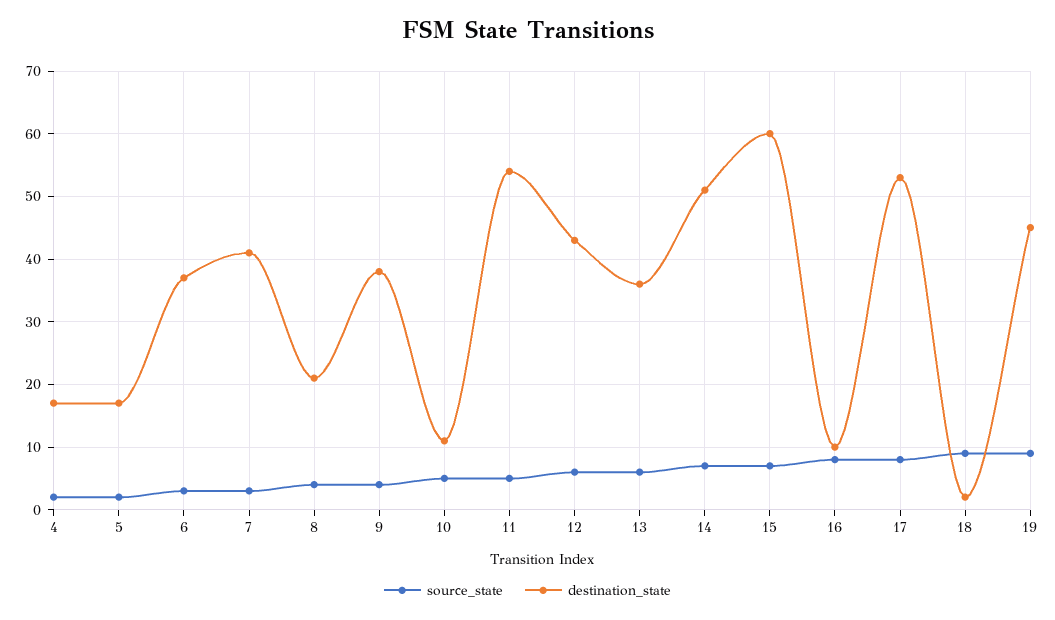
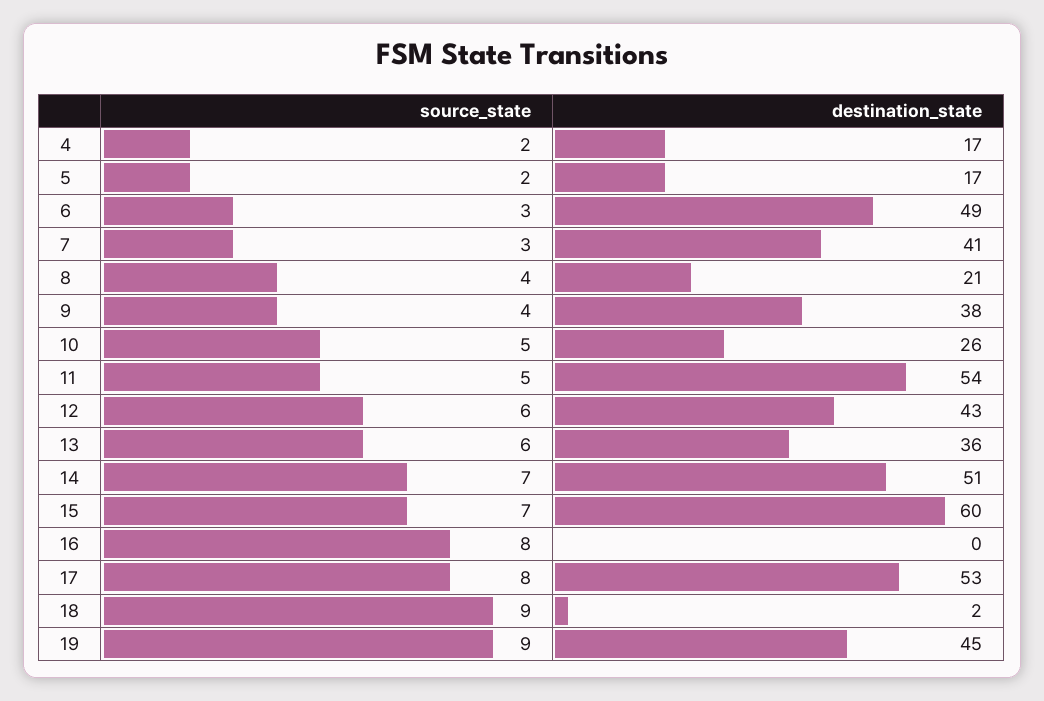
  {
    "source_state": {
      "4": 2,
      "5": 2,
      "6": 3,
      "7": 3,
      "8": 4,
      "9": 4,
      "10": 5,
      "11": 5,
      "12": 6,
      "13": 6,
      "14": 7,
      "15": 7,
      "16": 8,
      "17": 8,
      "18": 9,
      "19": 9
    },
    "destination_state": {
      "4": 17,
      "5": 17,
-     "6": 37,
+     "6": 49,
      "7": 41,
      "8": 21,
      "9": 38,
-     "10": 11,
+     "10": 26,
      "11": 54,
      "12": 43,
      "13": 36,
      "14": 51,
      "15": 60,
-     "16": 10,
+     "16": 0,
      "17": 53,
      "18": 2,
      "19": 45
    }
  }

